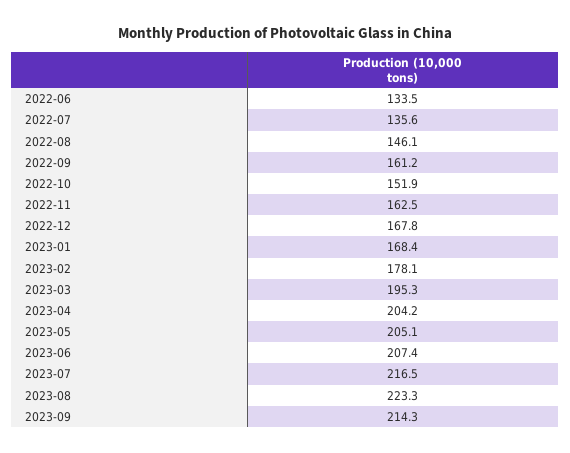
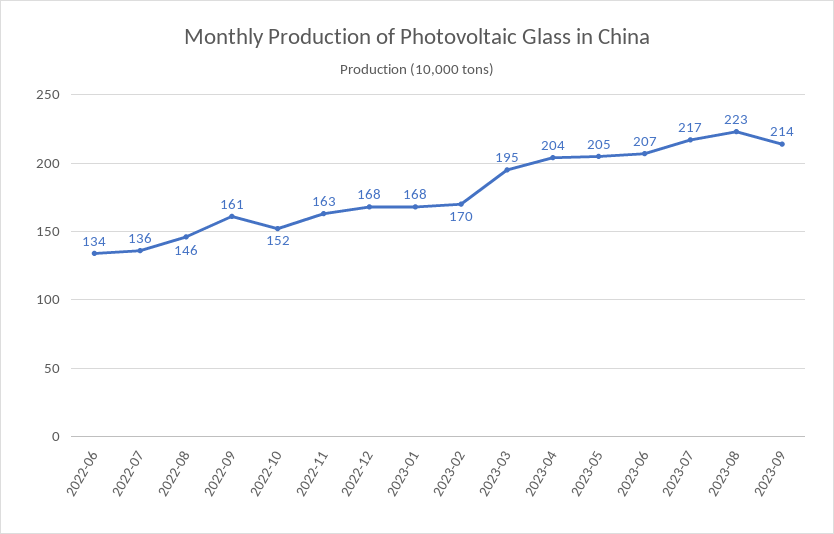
  {
    "2022-06": 133.5,
    "2022-07": 135.6,
    "2022-08": 146.1,
    "2022-09": 161.2,
    "2022-10": 151.9,
    "2022-11": 162.5,
    "2022-12": 167.8,
    "2023-01": 168.4,
-   "2023-02": 178.1,
+   "2023-02": 170,
    "2023-03": 195.3,
    "2023-04": 204.2,
    "2023-05": 205.1,
    "2023-06": 207.4,
    "2023-07": 216.5,
    "2023-08": 223.3,
    "2023-09": 214.3
  }

